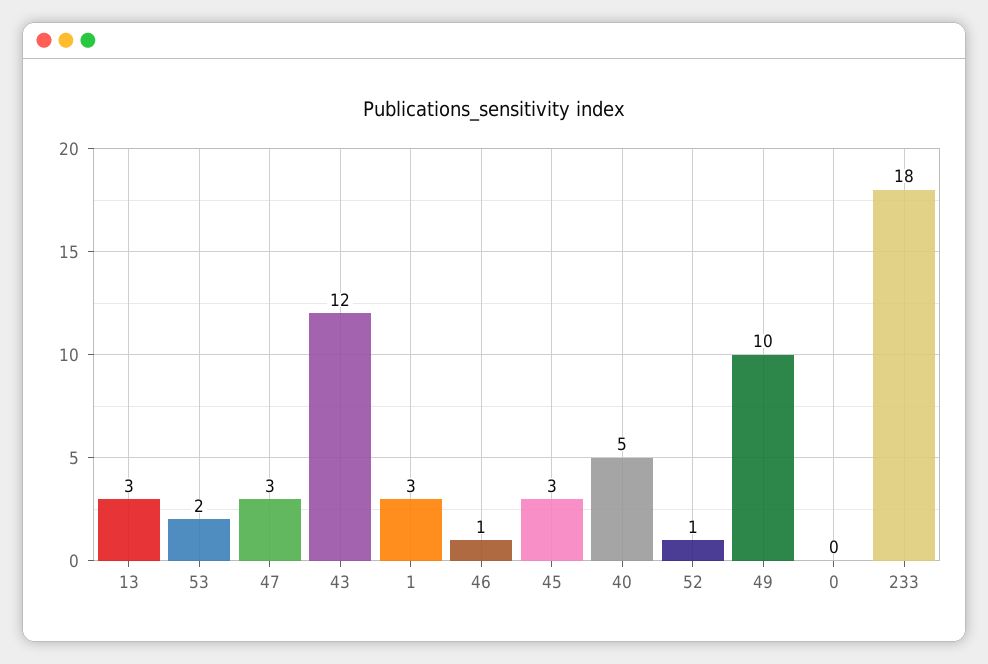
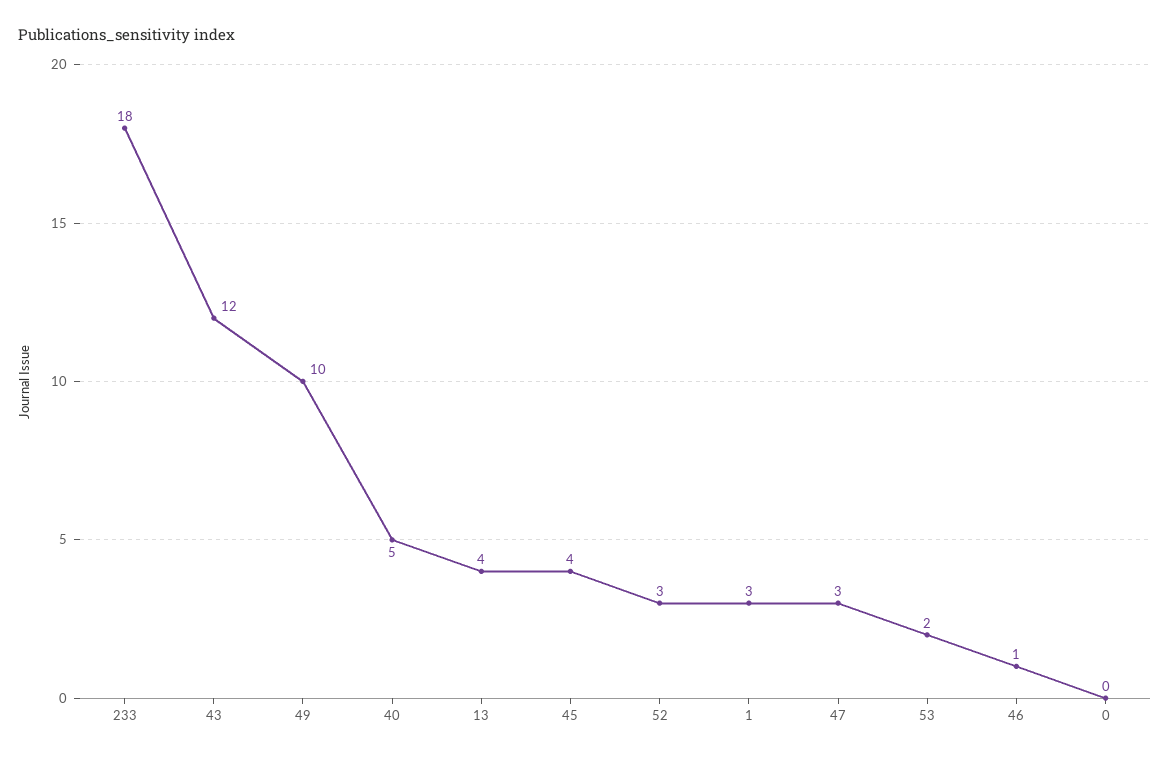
  {
-   "13": 3,
+   "13": 4,
    "53": 2,
    "47": 3,
    "43": 12,
    "1": 3,
    "46": 1,
-   "45": 3,
+   "45": 4,
    "40": 5,
-   "52": 1,
+   "52": 3,
    "49": 10,
    "0": 0,
    "233": 18
  }

